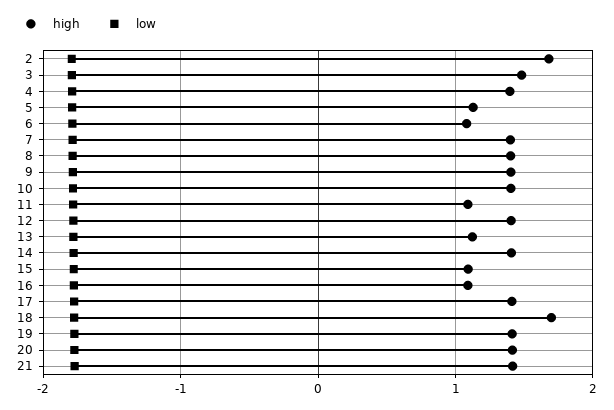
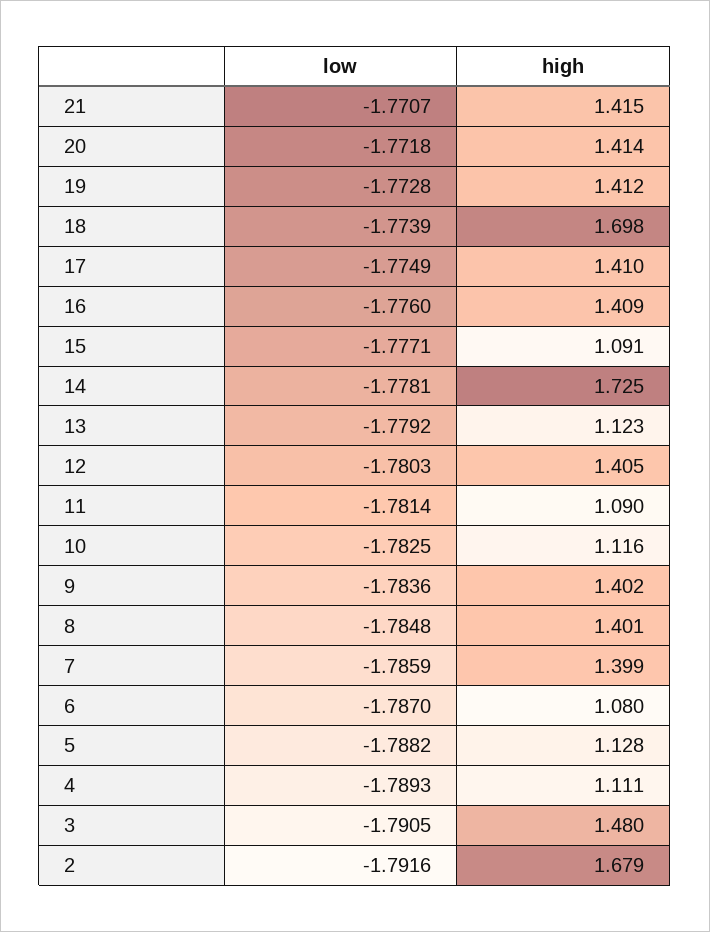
  {
    "high": {
      "2": 1.679,
      "3": 1.48,
-     "4": 1.4,
+     "4": 1.111,
      "5": 1.128,
      "6": 1.08,
      "7": 1.399,
      "8": 1.401,
      "9": 1.402,
-     "10": 1.4,
+     "10": 1.116,
      "11": 1.09,
      "12": 1.405,
      "13": 1.123,
-     "14": 1.4,
+     "14": 1.725,
      "15": 1.091,
-     "16": 1.1,
+     "16": 1.409,
      "17": 1.41,
      "18": 1.698,
      "19": 1.412,
      "20": 1.414,
      "21": 1.415
    },
    "low": {
      "2": -1.7916,
      "3": -1.7905,
      "4": -1.7893,
      "5": -1.7882,
      "6": -1.787,
      "7": -1.7859,
      "8": -1.7848,
      "9": -1.7836,
      "10": -1.7825,
      "11": -1.7814,
      "12": -1.7803,
      "13": -1.7792,
      "14": -1.7781,
      "15": -1.7771,
      "16": -1.776,
      "17": -1.7749,
      "18": -1.7739,
      "19": -1.7728,
      "20": -1.7718,
      "21": -1.7707
    }
  }

